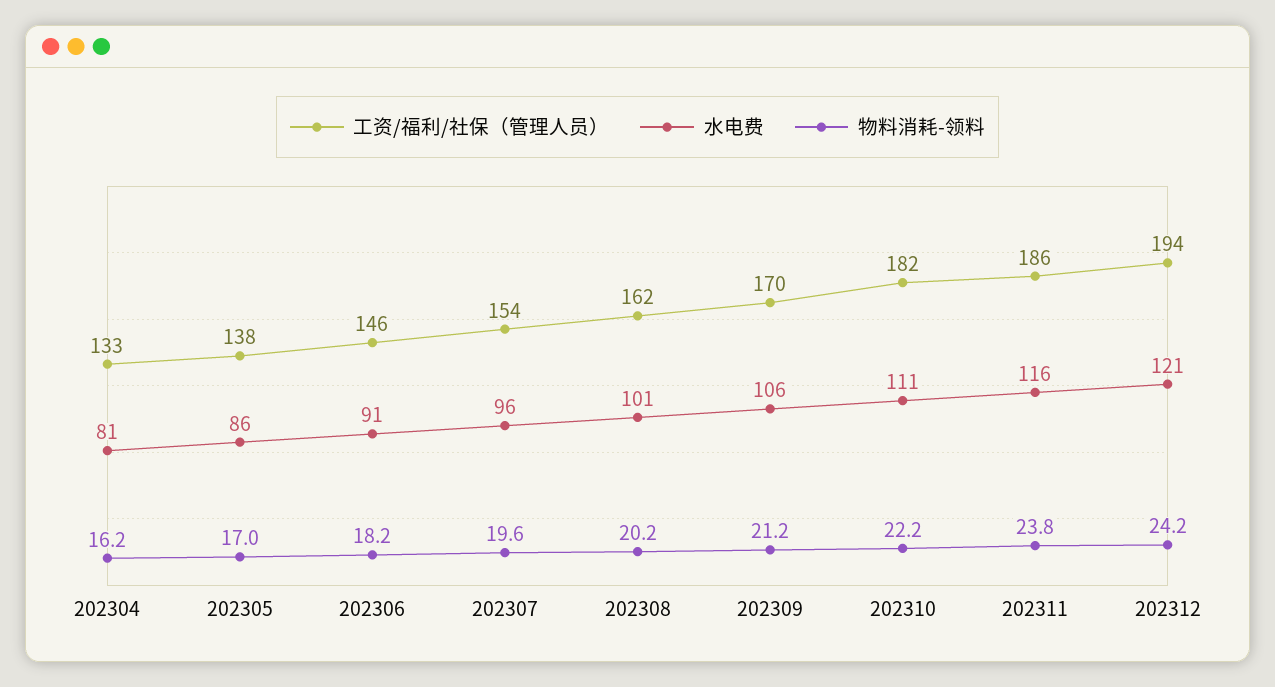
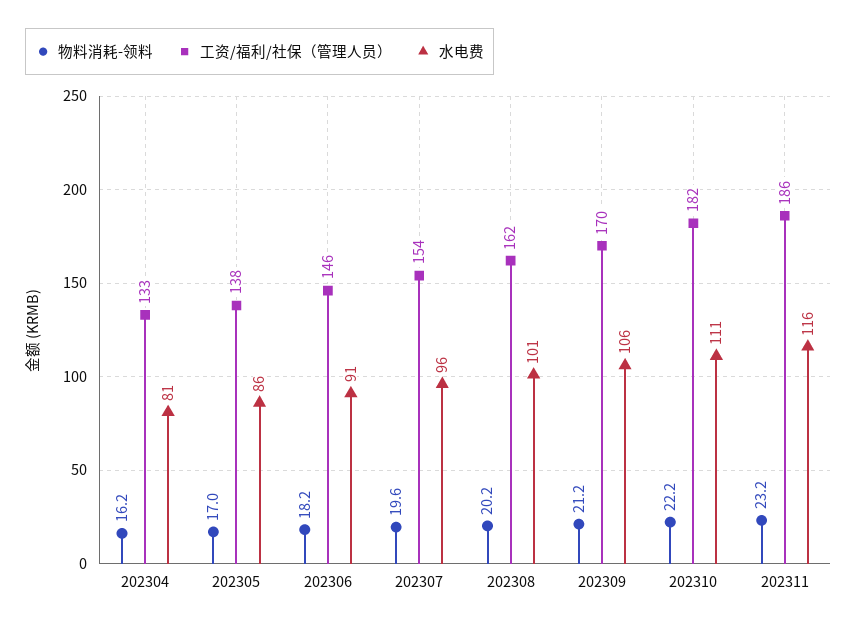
  {
    "工资/福利/社保（管理人员）": {
      "202304": 133,
      "202305": 138,
      "202306": 146,
      "202307": 154,
      "202308": 162,
      "202309": 170,
      "202310": 182,
-     "202311": 186,
+     "202311": 186
-     "202312": 194
    },
    "水电费": {
      "202304": 81,
      "202305": 86,
      "202306": 91,
      "202307": 96,
      "202308": 101,
      "202309": 106,
      "202310": 111,
-     "202311": 116,
+     "202311": 116
-     "202312": 121
    },
    "物料消耗-领料": {
      "202304": 16.2,
      "202305": 17,
      "202306": 18.2,
      "202307": 19.6,
      "202308": 20.2,
      "202309": 21.2,
      "202310": 22.2,
-     "202311": 23.8,
+     "202311": 23.2
-     "202312": 24.2
    }
  }

